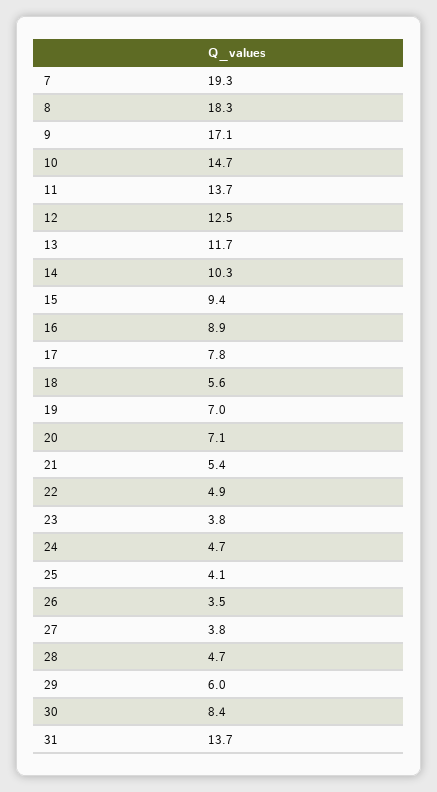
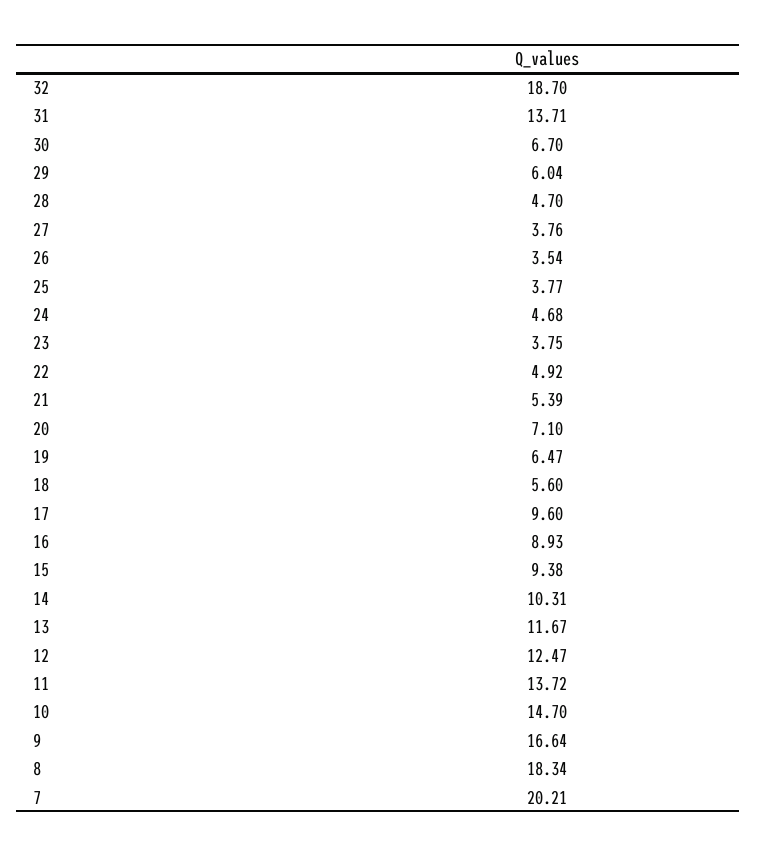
  {
-   "7": 19.3,
+   "7": 20.21,
    "8": 18.34,
-   "9": 17.1,
+   "9": 16.64,
    "10": 14.7,
    "11": 13.72,
    "12": 12.47,
    "13": 11.67,
    "14": 10.31,
    "15": 9.38,
    "16": 8.93,
-   "17": 7.8,
+   "17": 9.6,
    "18": 5.6,
-   "19": 7,
+   "19": 6.47,
    "20": 7.1,
    "21": 5.39,
    "22": 4.92,
    "23": 3.75,
    "24": 4.68,
-   "25": 4.1,
+   "25": 3.77,
    "26": 3.54,
    "27": 3.76,
    "28": 4.7,
    "29": 6.04,
-   "30": 8.4,
+   "30": 6.7,
-   "31": 13.71
+   "31": 13.71,
+   "32": 18.7
  }

